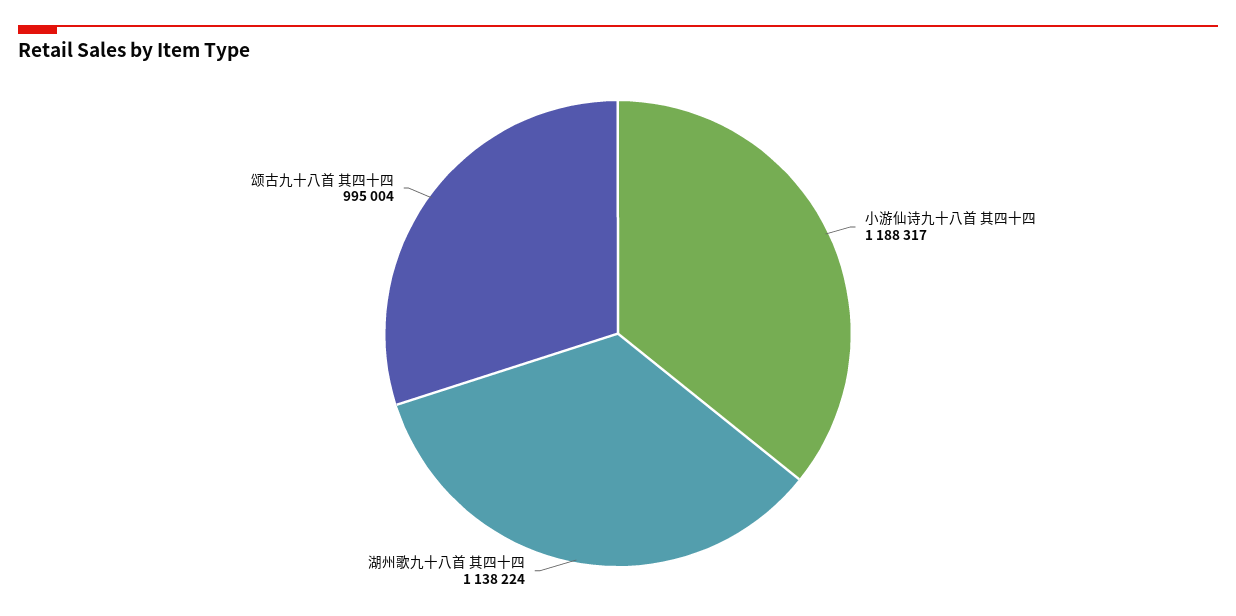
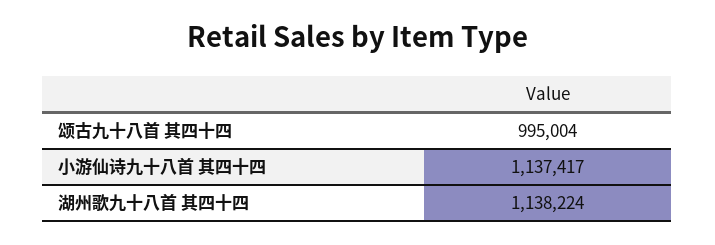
  {
-   "小游仙诗九十八首 其四十四": 1188317,
+   "小游仙诗九十八首 其四十四": 1137417,
    "湖州歌九十八首 其四十四": 1138224,
    "颂古九十八首 其四十四": 995004
  }

